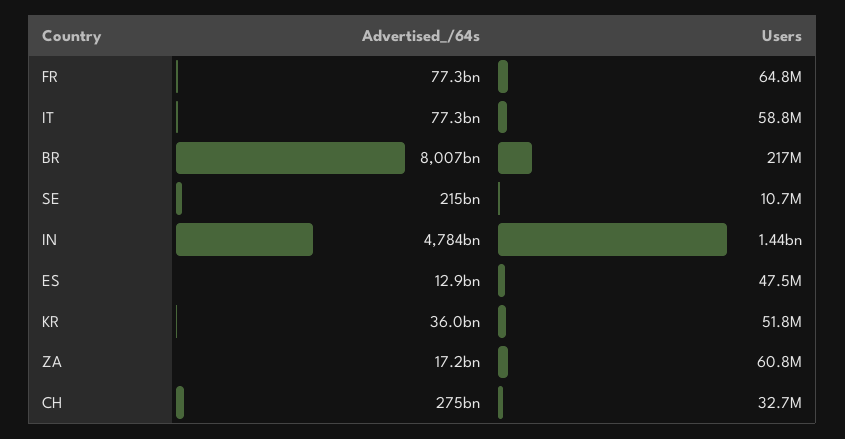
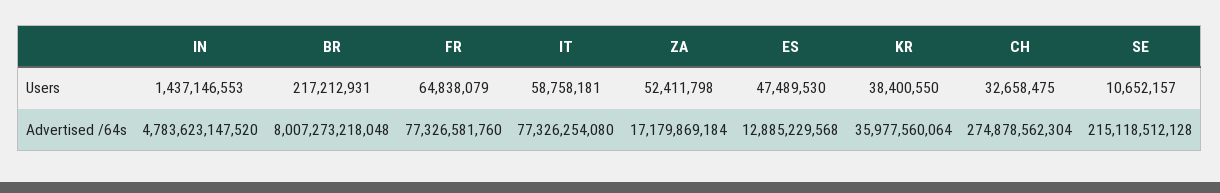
  {
    "Advertised_/64s": {
      "FR": 77326581760,
      "IT": 77326254080,
      "BR": 8007273218048,
      "SE": 215118512128,
      "IN": 4783623147520,
      "ES": 12885229568,
      "KR": 35977560064,
      "ZA": 17179869184,
      "CH": 274878562304
    },
    "Users": {
      "FR": 64838079,
      "IT": 58758181,
      "BR": 217212931,
      "SE": 10652157,
      "IN": 1437146553,
      "ES": 47489530,
-     "KR": 51800000,
+     "KR": 38400550,
-     "ZA": 60800000,
+     "ZA": 52411798,
      "CH": 32658475
    }
  }

